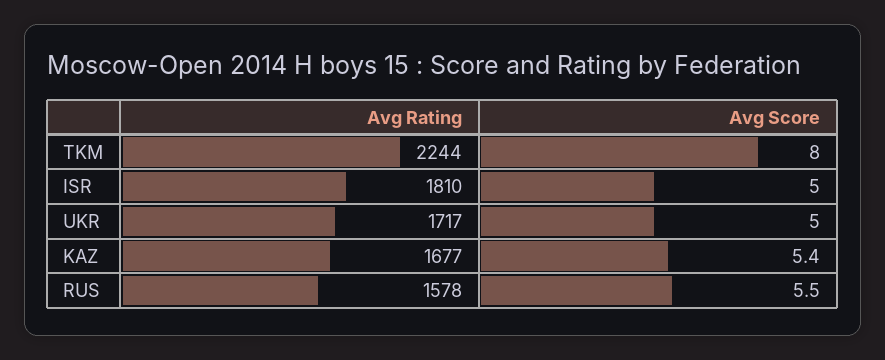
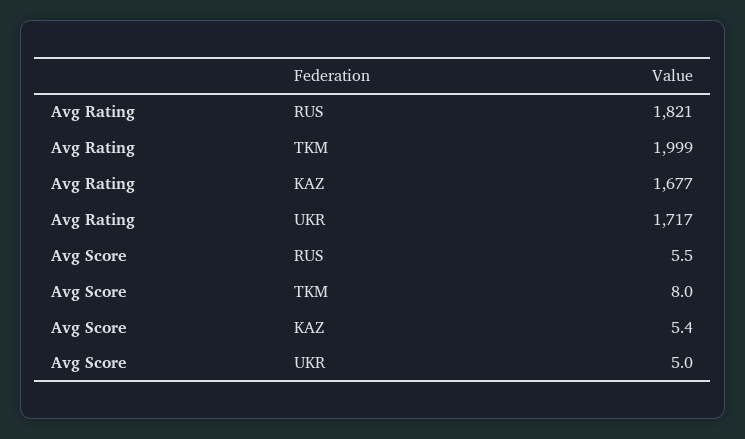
  {
    "Avg Rating": {
-     "TKM": 2244,
+     "TKM": 1999,
-     "ISR": 1810,
      "UKR": 1717,
      "KAZ": 1677,
-     "RUS": 1578
+     "RUS": 1821
    },
    "Avg Score": {
      "TKM": 8,
-     "ISR": 5,
      "UKR": 5,
      "KAZ": 5.4,
      "RUS": 5.5
    }
  }

